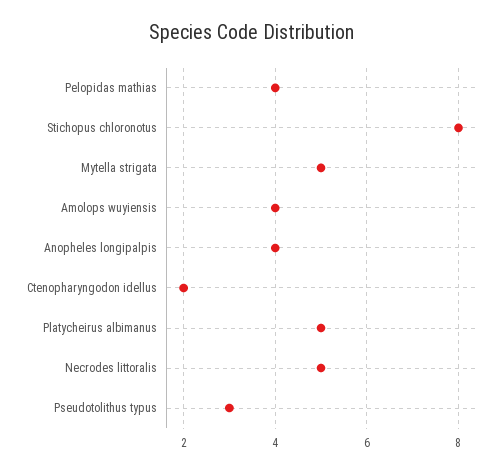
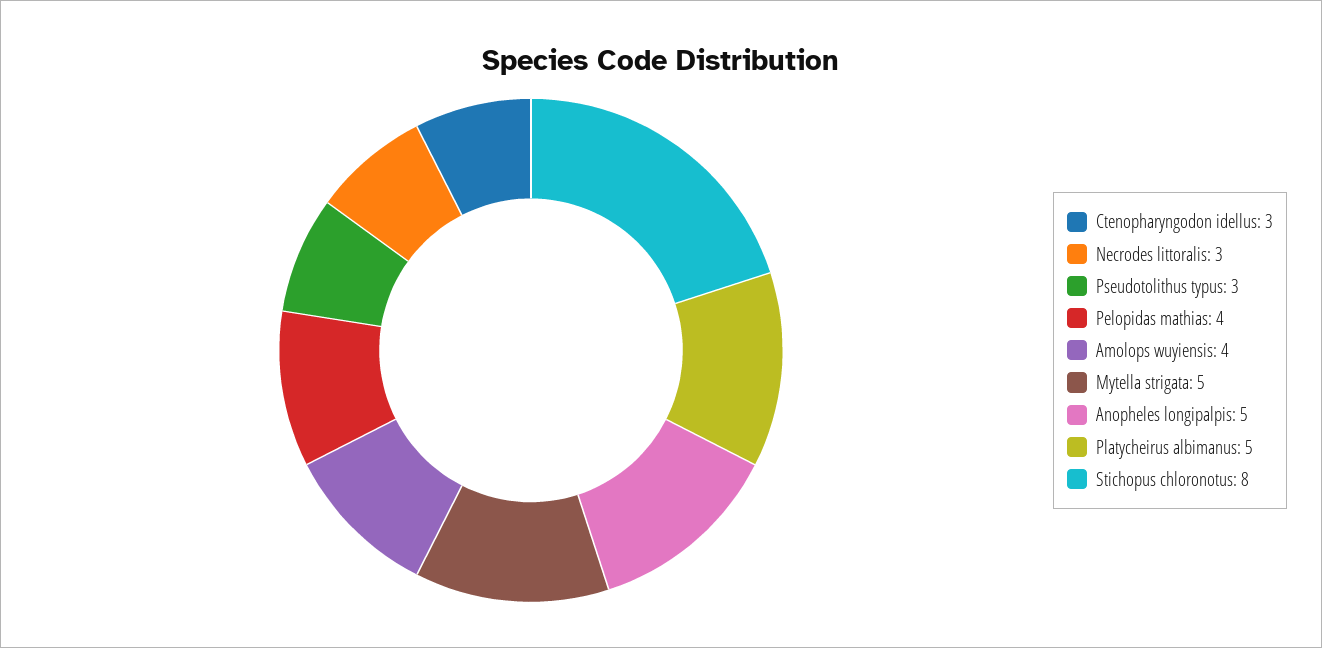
  {
    "Pelopidas mathias": 4,
    "Stichopus chloronotus": 8,
    "Mytella strigata": 5,
    "Amolops wuyiensis": 4,
-   "Anopheles longipalpis": 4,
+   "Anopheles longipalpis": 5,
-   "Ctenopharyngodon idellus": 2,
+   "Ctenopharyngodon idellus": 3,
    "Platycheirus albimanus": 5,
-   "Necrodes littoralis": 5,
+   "Necrodes littoralis": 3,
    "Pseudotolithus typus": 3
  }

